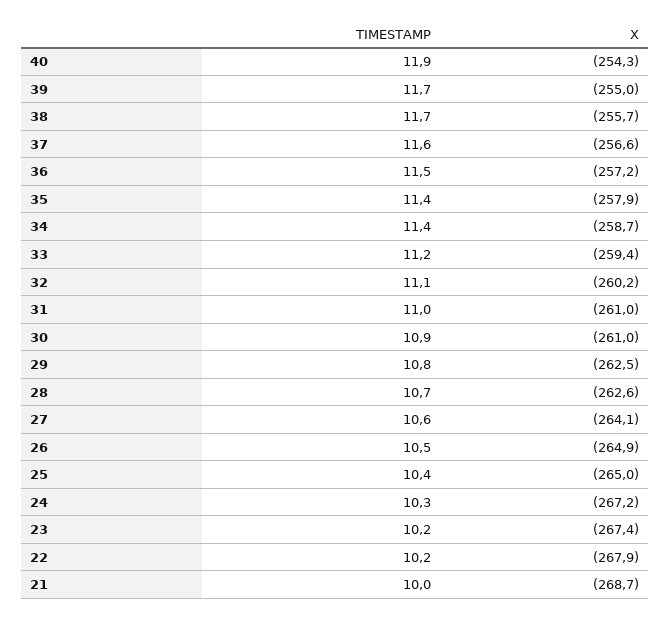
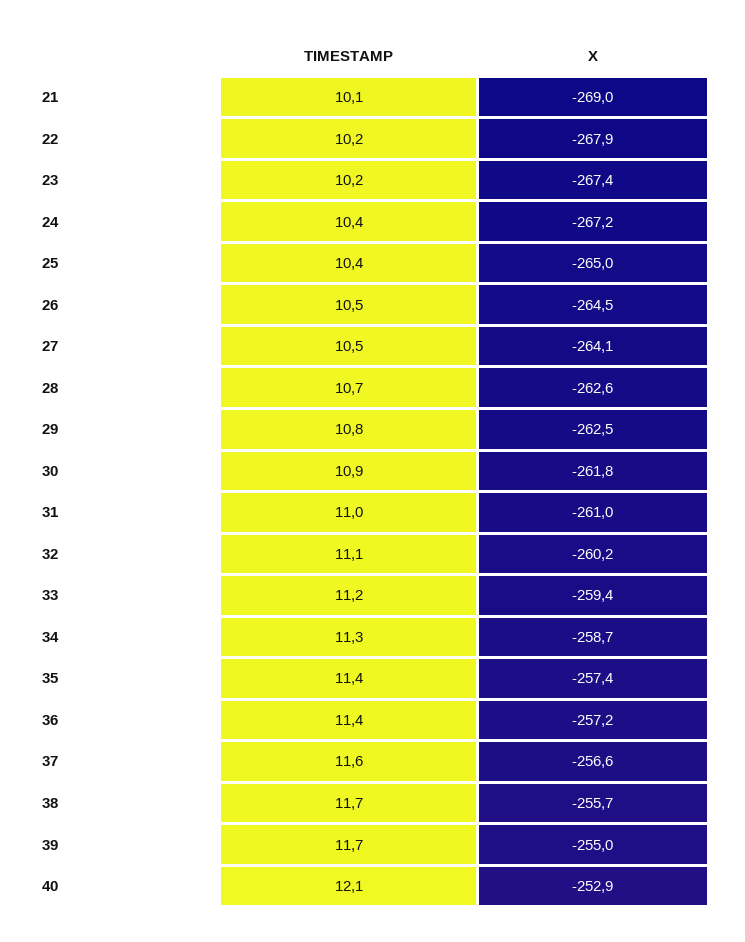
  {
    "TIMESTAMP": {
-     "40": 11.9,
+     "40": 12.1,
      "39": 11.7,
      "38": 11.7,
      "37": 11.6,
-     "36": 11.5,
+     "36": 11.4,
      "35": 11.4,
-     "34": 11.4,
+     "34": 11.3,
      "33": 11.2,
      "32": 11.1,
      "31": 11,
      "30": 10.9,
      "29": 10.8,
      "28": 10.7,
-     "27": 10.6,
+     "27": 10.5,
      "26": 10.5,
      "25": 10.4,
-     "24": 10.3,
+     "24": 10.4,
      "23": 10.2,
      "22": 10.2,
-     "21": 10
+     "21": 10.1
    },
    "X": {
-     "40": -254.3,
+     "40": -252.9,
      "39": -255,
      "38": -255.7,
      "37": -256.6,
      "36": -257.2,
-     "35": -257.9,
+     "35": -257.4,
      "34": -258.7,
      "33": -259.4,
      "32": -260.2,
      "31": -261,
-     "30": -261,
+     "30": -261.8,
      "29": -262.5,
      "28": -262.6,
      "27": -264.1,
-     "26": -264.9,
+     "26": -264.5,
      "25": -265,
      "24": -267.2,
      "23": -267.4,
      "22": -267.9,
-     "21": -268.7
+     "21": -269
    }
  }

